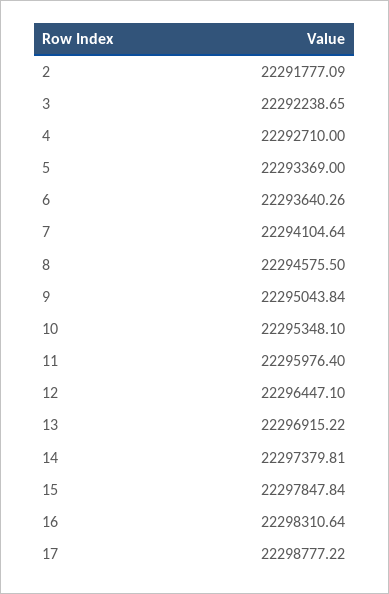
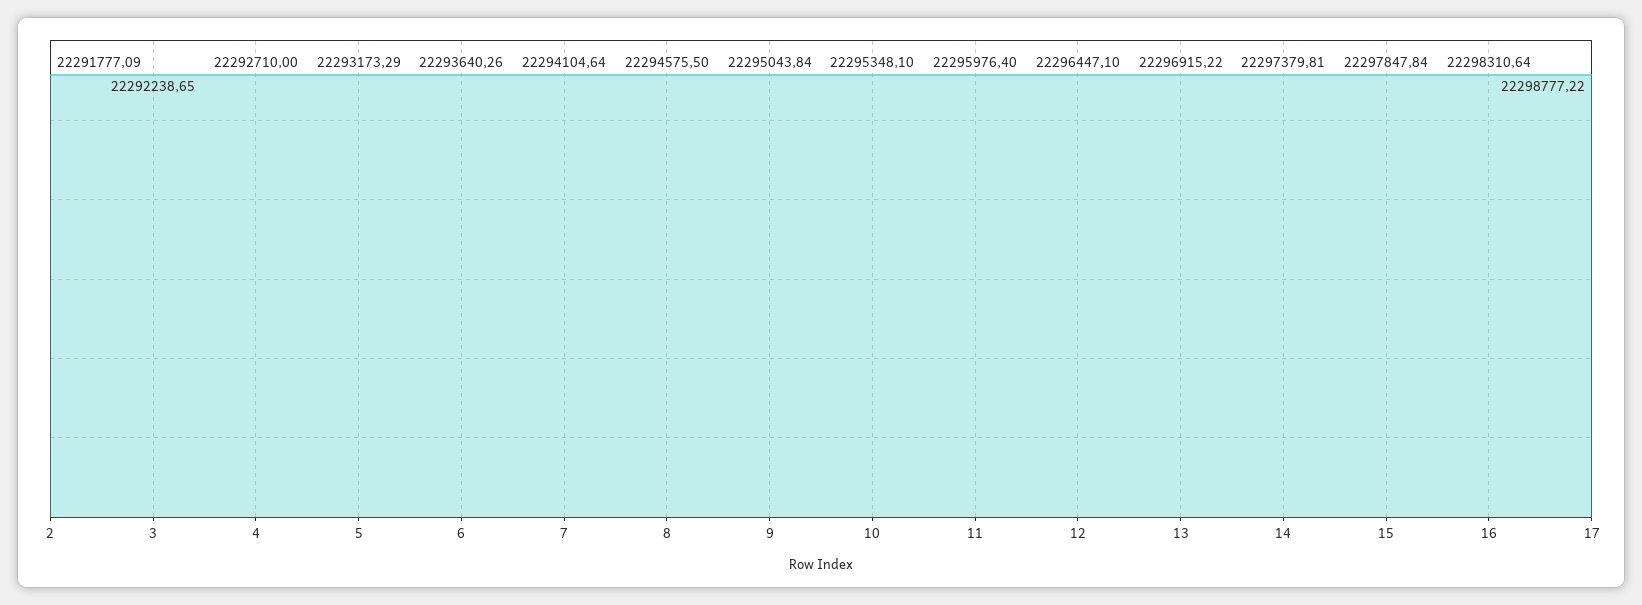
  {
    "2": 22291777.09,
    "3": 22292238.65,
    "4": 22292710,
-   "5": 22293369,
+   "5": 22293173.29,
    "6": 22293640.26,
    "7": 22294104.64,
    "8": 22294575.5,
    "9": 22295043.84,
    "10": 22295348.1,
    "11": 22295976.4,
    "12": 22296447.1,
    "13": 22296915.22,
    "14": 22297379.81,
    "15": 22297847.84,
    "16": 22298310.64,
    "17": 22298777.22
  }

